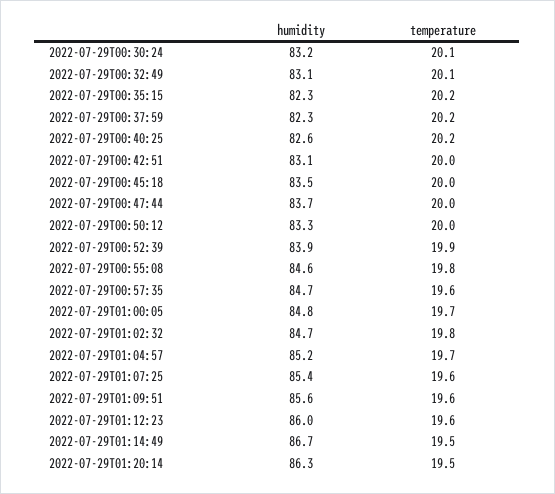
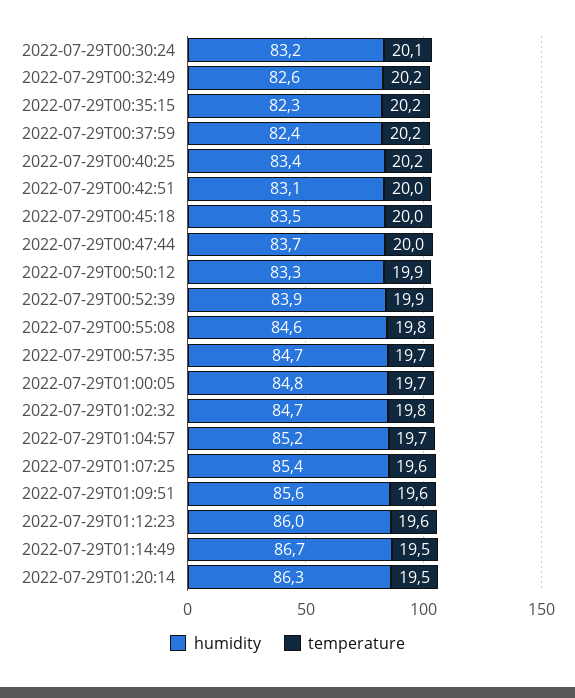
  {
    "humidity": {
      "2022-07-29T00:30:24": 83.2,
-     "2022-07-29T00:32:49": 83.1,
+     "2022-07-29T00:32:49": 82.6,
      "2022-07-29T00:35:15": 82.3,
-     "2022-07-29T00:37:59": 82.3,
+     "2022-07-29T00:37:59": 82.4,
-     "2022-07-29T00:40:25": 82.6,
+     "2022-07-29T00:40:25": 83.4,
      "2022-07-29T00:42:51": 83.1,
      "2022-07-29T00:45:18": 83.5,
      "2022-07-29T00:47:44": 83.7,
      "2022-07-29T00:50:12": 83.3,
      "2022-07-29T00:52:39": 83.9,
      "2022-07-29T00:55:08": 84.6,
      "2022-07-29T00:57:35": 84.7,
      "2022-07-29T01:00:05": 84.8,
      "2022-07-29T01:02:32": 84.7,
      "2022-07-29T01:04:57": 85.2,
      "2022-07-29T01:07:25": 85.4,
      "2022-07-29T01:09:51": 85.6,
      "2022-07-29T01:12:23": 86,
      "2022-07-29T01:14:49": 86.7,
      "2022-07-29T01:20:14": 86.3
    },
    "temperature": {
      "2022-07-29T00:30:24": 20.1,
-     "2022-07-29T00:32:49": 20.1,
+     "2022-07-29T00:32:49": 20.2,
      "2022-07-29T00:35:15": 20.2,
      "2022-07-29T00:37:59": 20.2,
      "2022-07-29T00:40:25": 20.2,
      "2022-07-29T00:42:51": 20,
      "2022-07-29T00:45:18": 20,
      "2022-07-29T00:47:44": 20,
-     "2022-07-29T00:50:12": 20,
+     "2022-07-29T00:50:12": 19.9,
      "2022-07-29T00:52:39": 19.9,
      "2022-07-29T00:55:08": 19.8,
-     "2022-07-29T00:57:35": 19.6,
+     "2022-07-29T00:57:35": 19.7,
      "2022-07-29T01:00:05": 19.7,
      "2022-07-29T01:02:32": 19.8,
      "2022-07-29T01:04:57": 19.7,
      "2022-07-29T01:07:25": 19.6,
      "2022-07-29T01:09:51": 19.6,
      "2022-07-29T01:12:23": 19.6,
      "2022-07-29T01:14:49": 19.5,
      "2022-07-29T01:20:14": 19.5
    }
  }

